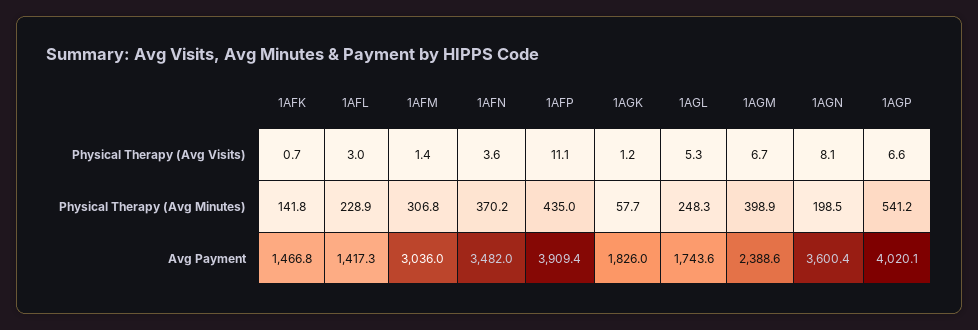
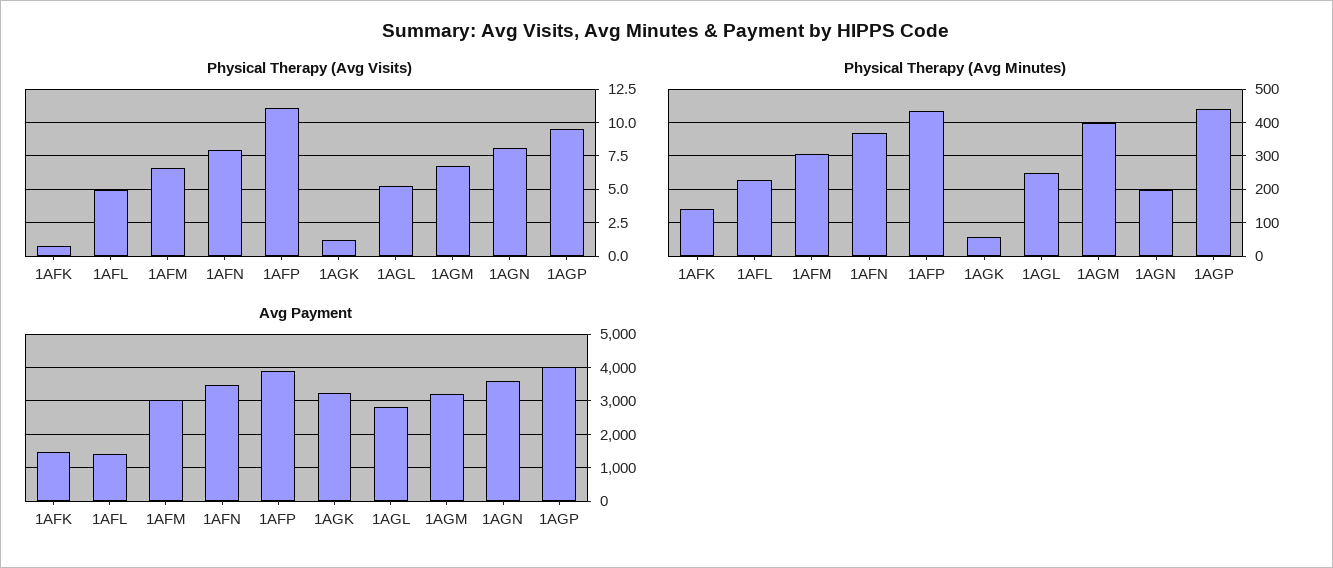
  {
    "Physical Therapy (Avg Visits)": {
      "1AFK": 0.7,
-     "1AFL": 3,
+     "1AFL": 5,
-     "1AFM": 1.4,
+     "1AFM": 6.5,
-     "1AFN": 3.6,
+     "1AFN": 8,
      "1AFP": 11.1,
      "1AGK": 1.2,
      "1AGL": 5.3,
      "1AGM": 6.7,
      "1AGN": 8.1,
-     "1AGP": 6.6
+     "1AGP": 9.5
    },
    "Physical Therapy (Avg Minutes)": {
      "1AFK": 141.8,
      "1AFL": 228.9,
      "1AFM": 306.8,
      "1AFN": 370.2,
      "1AFP": 435,
      "1AGK": 57.7,
      "1AGL": 248.3,
      "1AGM": 398.9,
      "1AGN": 198.5,
-     "1AGP": 541.2
+     "1AGP": 440
    },
    "Avg Payment": {
      "1AFK": 1466.8,
      "1AFL": 1417.3,
      "1AFM": 3036,
      "1AFN": 3482,
      "1AFP": 3909.4,
-     "1AGK": 1826,
+     "1AGK": 3200,
-     "1AGL": 1743.6,
+     "1AGL": 2800,
-     "1AGM": 2388.6,
+     "1AGM": 3200,
      "1AGN": 3600.4,
      "1AGP": 4020.1
    }
  }

